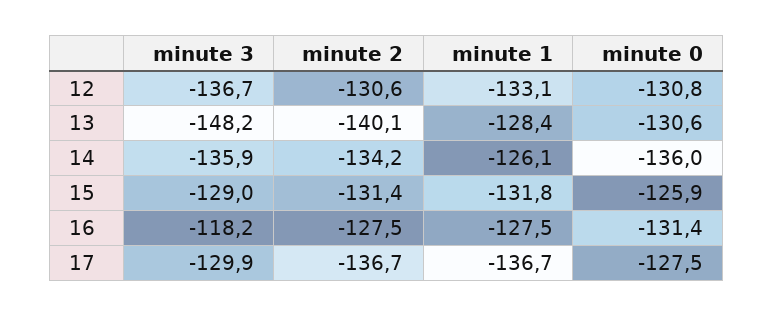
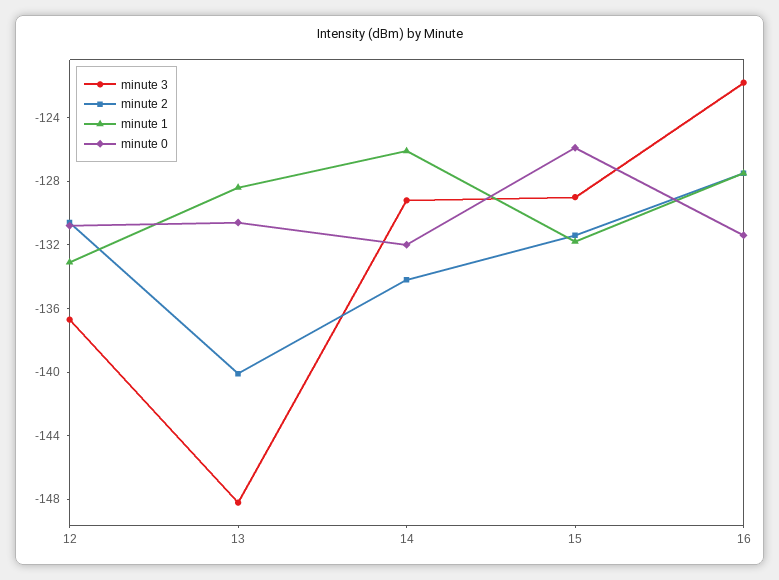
  {
    "minute 3": {
      "12": -136.7,
      "13": -148.2,
-     "14": -135.9,
+     "14": -129,
      "15": -129,
-     "16": -118.2,
+     "16": -122
-     "17": -129.9
    },
    "minute 2": {
      "12": -130.6,
      "13": -140.1,
      "14": -134.2,
      "15": -131.4,
-     "16": -127.5,
+     "16": -127.5
-     "17": -136.7
    },
    "minute 1": {
      "12": -133.1,
      "13": -128.4,
      "14": -126.1,
      "15": -131.8,
-     "16": -127.5,
+     "16": -127.5
-     "17": -136.7
    },
    "minute 0": {
      "12": -130.8,
      "13": -130.6,
-     "14": -136,
+     "14": -132,
      "15": -125.9,
-     "16": -131.4,
+     "16": -131.4
-     "17": -127.5
    }
  }

